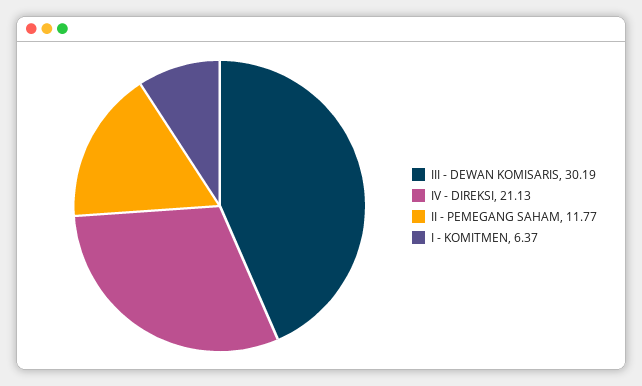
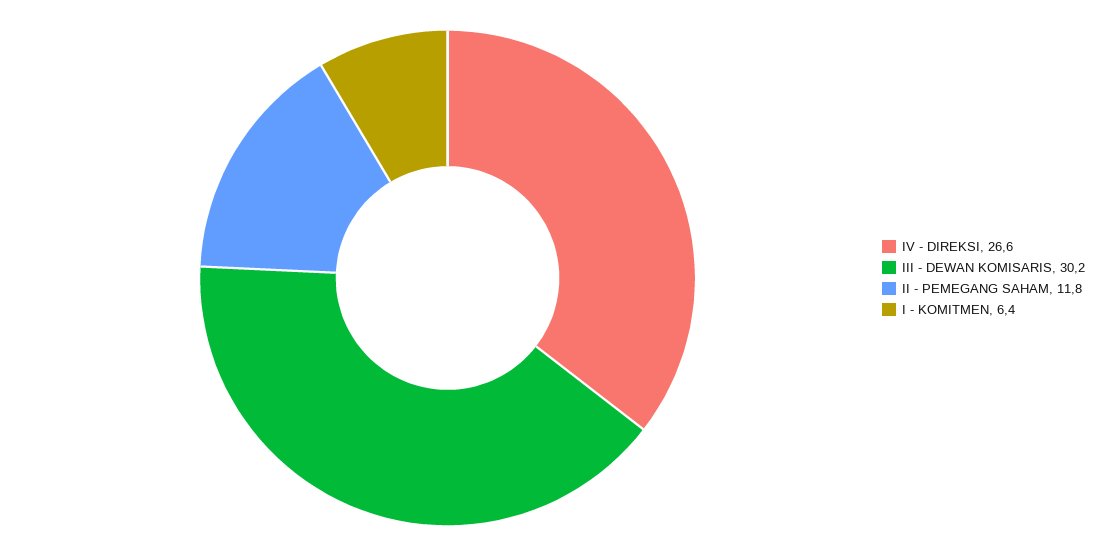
  {
    "III - DEWAN KOMISARIS": 30.19,
-   "IV - DIREKSI": 21.13,
+   "IV - DIREKSI": 26.6,
    "II - PEMEGANG SAHAM": 11.77,
    "I - KOMITMEN": 6.37
  }

